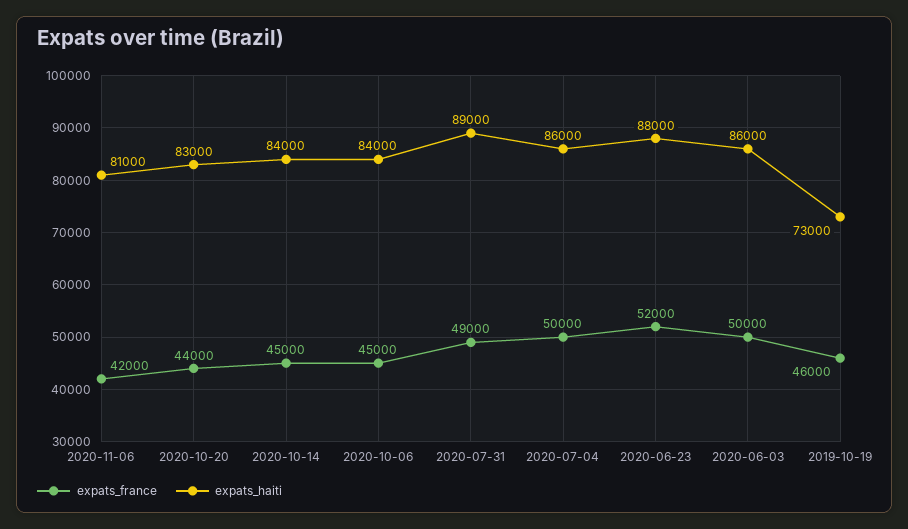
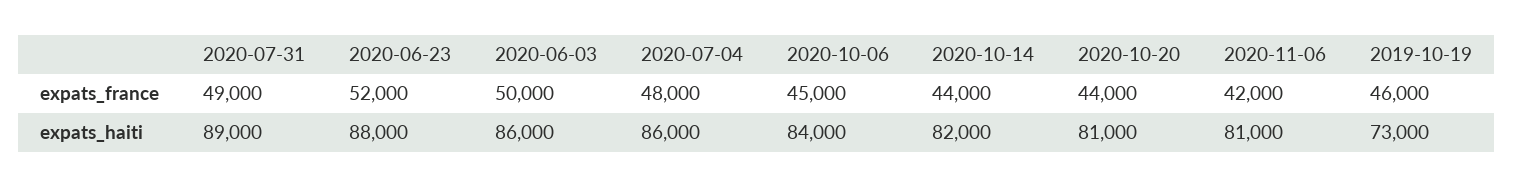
  {
    "expats_france": {
      "2020-11-06": 42000,
      "2020-10-20": 44000,
-     "2020-10-14": 45000,
+     "2020-10-14": 44000,
      "2020-10-06": 45000,
      "2020-07-31": 49000,
-     "2020-07-04": 50000,
+     "2020-07-04": 48000,
      "2020-06-23": 52000,
      "2020-06-03": 50000,
      "2019-10-19": 46000
    },
    "expats_haiti": {
      "2020-11-06": 81000,
-     "2020-10-20": 83000,
+     "2020-10-20": 81000,
-     "2020-10-14": 84000,
+     "2020-10-14": 82000,
      "2020-10-06": 84000,
      "2020-07-31": 89000,
      "2020-07-04": 86000,
      "2020-06-23": 88000,
      "2020-06-03": 86000,
      "2019-10-19": 73000
    }
  }

